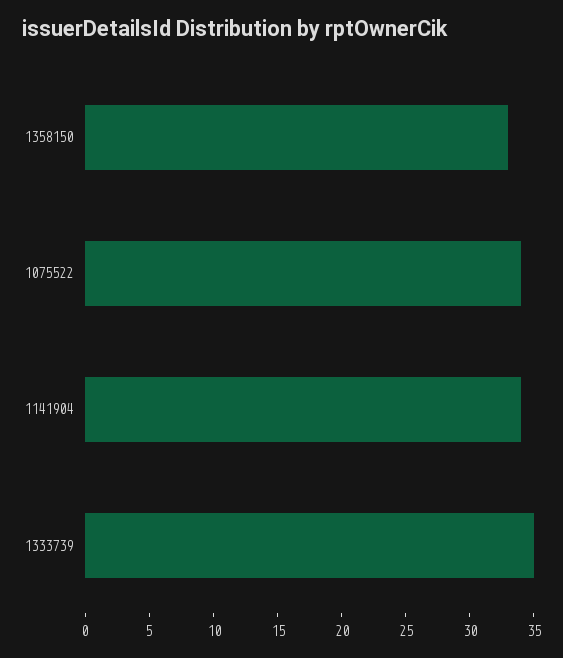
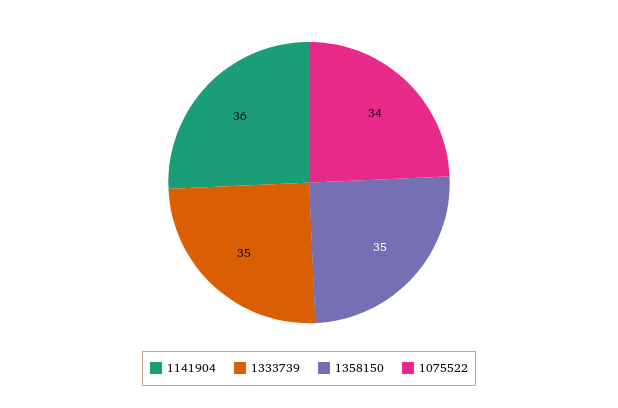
  {
-   "1358150": 33,
+   "1358150": 35,
    "1075522": 34,
-   "1141904": 34,
+   "1141904": 36,
    "1333739": 35
  }

